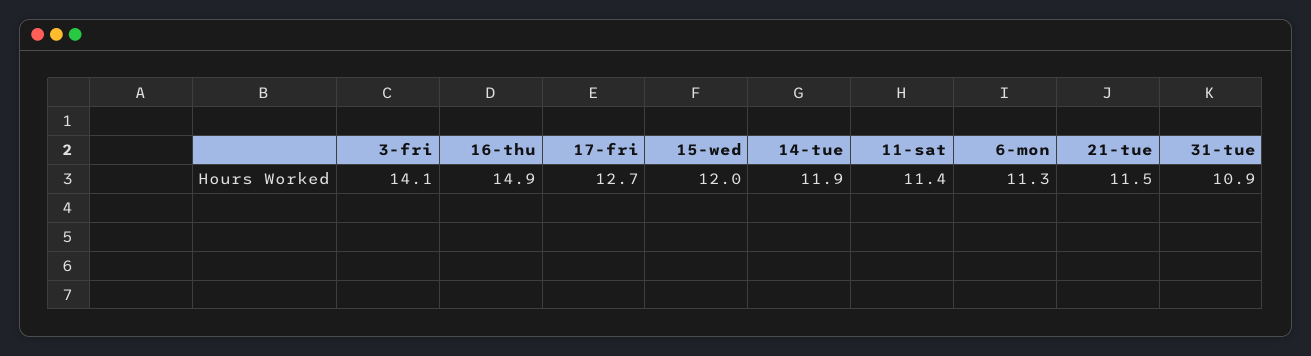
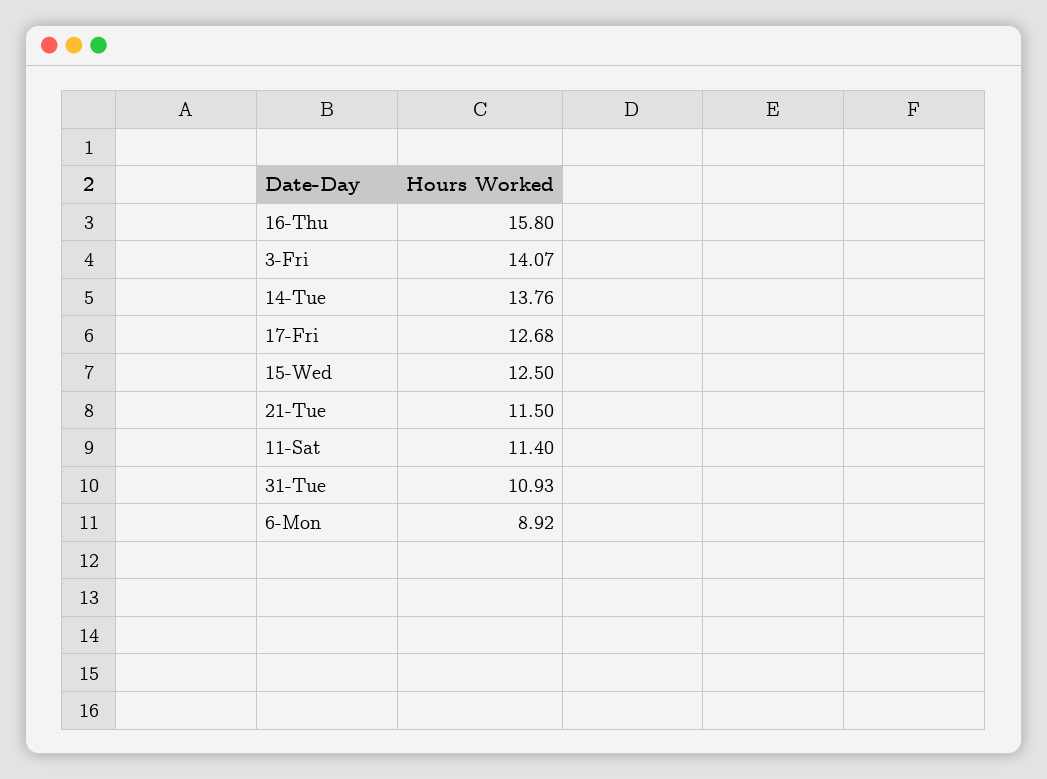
  {
    "3-fri": 14.07,
-   "16-thu": 14.9,
+   "16-thu": 15.8,
    "17-fri": 12.68,
-   "15-wed": 12,
+   "15-wed": 12.5,
-   "14-tue": 11.9,
+   "14-tue": 13.76,
    "11-sat": 11.4,
-   "6-mon": 11.3,
+   "6-mon": 8.92,
    "21-tue": 11.5,
    "31-tue": 10.93
  }

